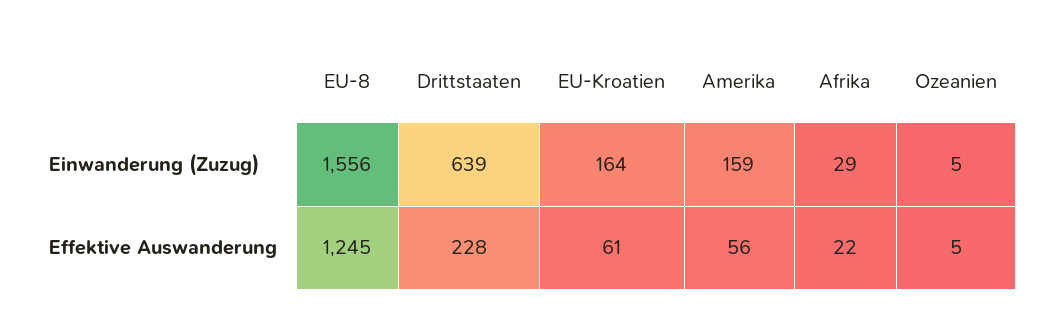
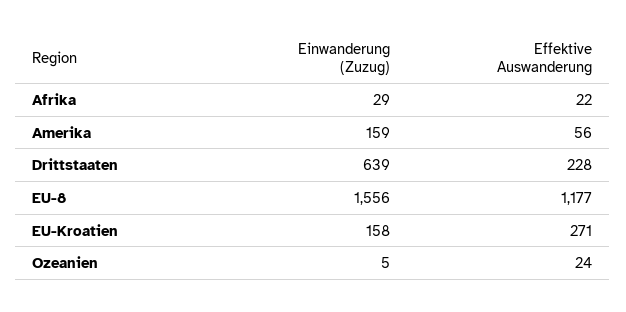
  {
    "EU-8": {
      "Einwanderung (Zuzug)": 1556,
-     "Effektive Auswanderung": 1245
+     "Effektive Auswanderung": 1177
    },
    "Drittstaaten": {
      "Einwanderung (Zuzug)": 639,
      "Effektive Auswanderung": 228
    },
    "EU-Kroatien": {
-     "Einwanderung (Zuzug)": 164,
+     "Einwanderung (Zuzug)": 158,
-     "Effektive Auswanderung": 61
+     "Effektive Auswanderung": 271
    },
    "Amerika": {
      "Einwanderung (Zuzug)": 159,
      "Effektive Auswanderung": 56
    },
    "Afrika": {
      "Einwanderung (Zuzug)": 29,
      "Effektive Auswanderung": 22
    },
    "Ozeanien": {
      "Einwanderung (Zuzug)": 5,
-     "Effektive Auswanderung": 5
+     "Effektive Auswanderung": 24
    }
  }

